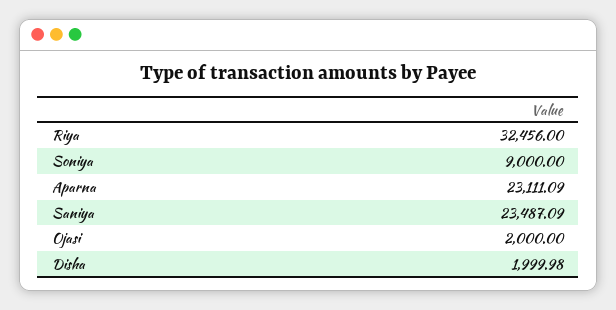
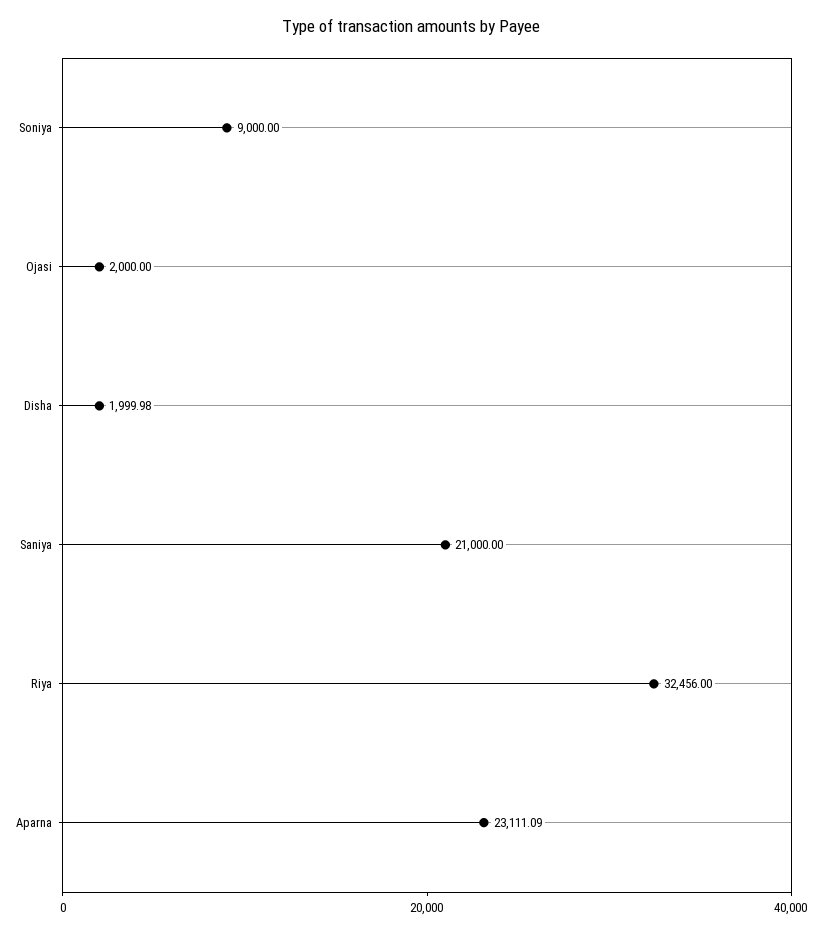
  {
    "Riya": 32456,
    "Soniya": 9000,
    "Aparna": 23111.09,
-   "Saniya": 23487.09,
+   "Saniya": 21000,
    "Ojasi": 2000,
    "Disha": 1999.98
  }

